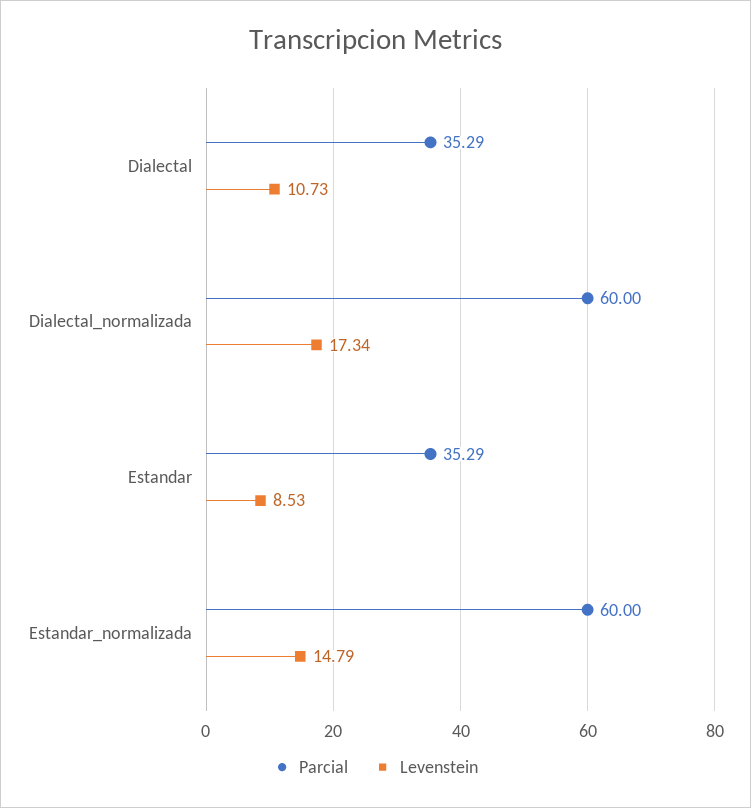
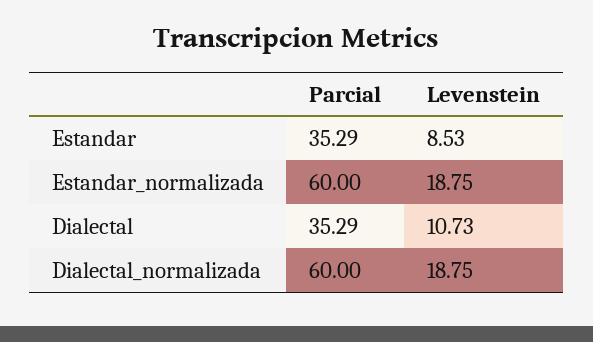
  {
    "Parcial": {
      "Dialectal": 35.29,
      "Dialectal_normalizada": 60,
      "Estandar": 35.29,
      "Estandar_normalizada": 60
    },
    "Levenstein": {
      "Dialectal": 10.73,
-     "Dialectal_normalizada": 17.34,
+     "Dialectal_normalizada": 18.75,
      "Estandar": 8.53,
-     "Estandar_normalizada": 14.79
+     "Estandar_normalizada": 18.75
    }
  }

